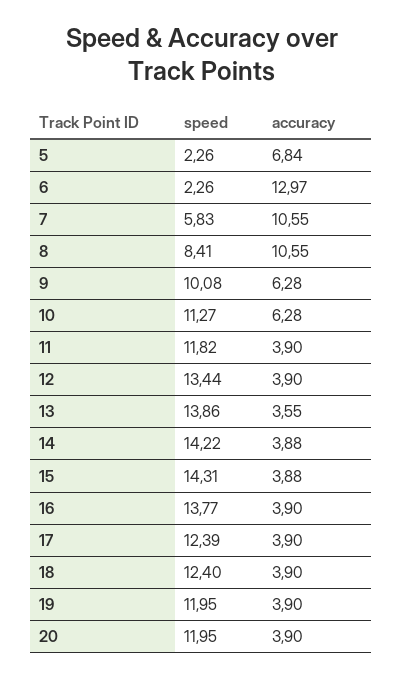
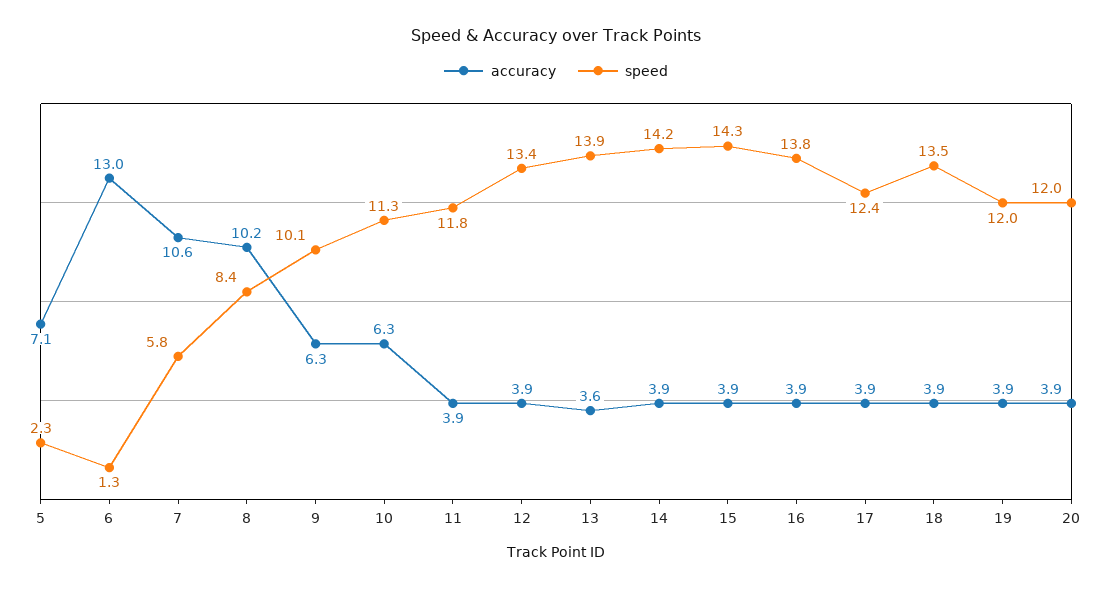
  {
    "speed": {
      "5": 2.26,
-     "6": 2.26,
+     "6": 1.3,
      "7": 5.83,
      "8": 8.41,
      "9": 10.08,
      "10": 11.27,
      "11": 11.82,
      "12": 13.44,
      "13": 13.86,
      "14": 14.22,
      "15": 14.31,
      "16": 13.77,
      "17": 12.39,
-     "18": 12.4,
+     "18": 13.5,
      "19": 11.95,
      "20": 11.95
    },
    "accuracy": {
-     "5": 6.84,
+     "5": 7.1,
      "6": 12.97,
      "7": 10.55,
-     "8": 10.55,
+     "8": 10.2,
      "9": 6.28,
      "10": 6.28,
      "11": 3.9,
      "12": 3.9,
      "13": 3.55,
      "14": 3.88,
      "15": 3.88,
      "16": 3.9,
      "17": 3.9,
      "18": 3.9,
      "19": 3.9,
      "20": 3.9
    }
  }

